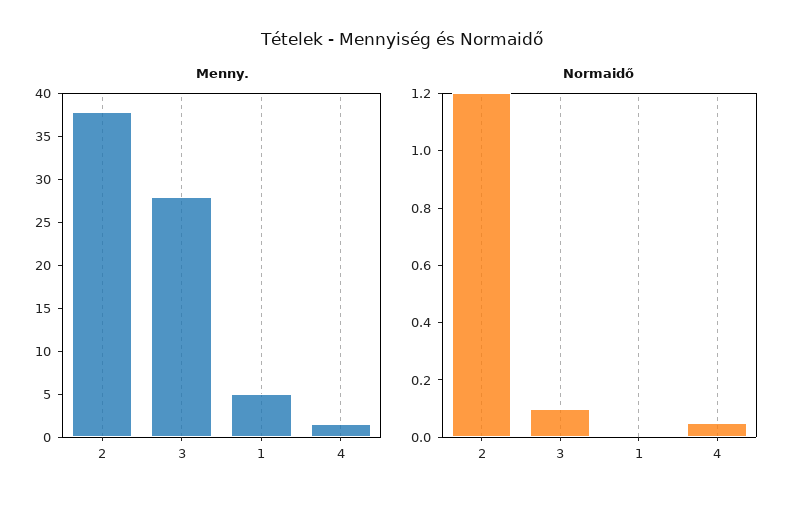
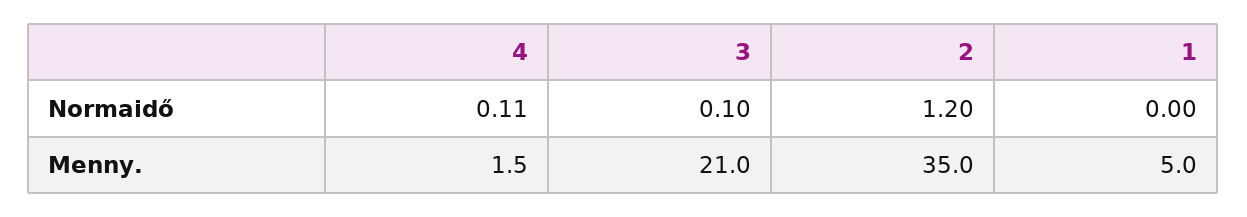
  {
    "Menny.": {
-     "2": 38,
+     "2": 35,
-     "3": 28,
+     "3": 21,
      "1": 5,
      "4": 1.5
    },
    "Normaidő": {
      "2": 1.2,
      "3": 0.1,
      "1": 0,
-     "4": 0.05
+     "4": 0.11
    }
  }

